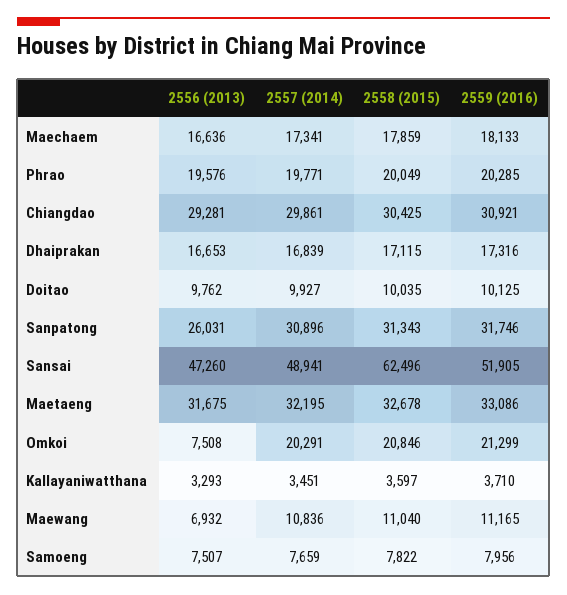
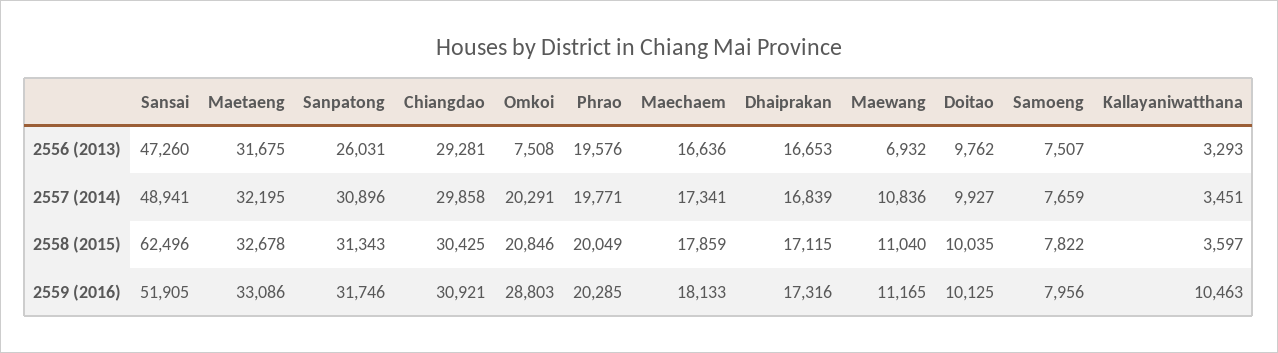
  {
    "2556 (2013)": {
      "Maechaem": 16636,
      "Phrao": 19576,
      "Chiangdao": 29281,
      "Dhaiprakan": 16653,
      "Doitao": 9762,
      "Sanpatong": 26031,
      "Sansai": 47260,
      "Maetaeng": 31675,
      "Omkoi": 7508,
      "Kallayaniwatthana": 3293,
      "Maewang": 6932,
      "Samoeng": 7507
    },
    "2557 (2014)": {
      "Maechaem": 17341,
      "Phrao": 19771,
-     "Chiangdao": 29861,
+     "Chiangdao": 29858,
      "Dhaiprakan": 16839,
      "Doitao": 9927,
      "Sanpatong": 30896,
      "Sansai": 48941,
      "Maetaeng": 32195,
      "Omkoi": 20291,
      "Kallayaniwatthana": 3451,
      "Maewang": 10836,
      "Samoeng": 7659
    },
    "2558 (2015)": {
      "Maechaem": 17859,
      "Phrao": 20049,
      "Chiangdao": 30425,
      "Dhaiprakan": 17115,
      "Doitao": 10035,
      "Sanpatong": 31343,
      "Sansai": 62496,
      "Maetaeng": 32678,
      "Omkoi": 20846,
      "Kallayaniwatthana": 3597,
      "Maewang": 11040,
      "Samoeng": 7822
    },
    "2559 (2016)": {
      "Maechaem": 18133,
      "Phrao": 20285,
      "Chiangdao": 30921,
      "Dhaiprakan": 17316,
      "Doitao": 10125,
      "Sanpatong": 31746,
      "Sansai": 51905,
      "Maetaeng": 33086,
-     "Omkoi": 21299,
+     "Omkoi": 28803,
-     "Kallayaniwatthana": 3710,
+     "Kallayaniwatthana": 10463,
      "Maewang": 11165,
      "Samoeng": 7956
    }
  }

